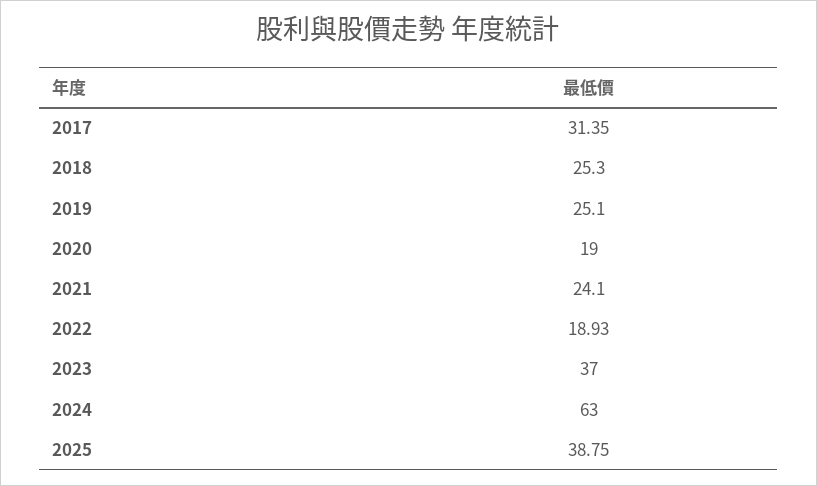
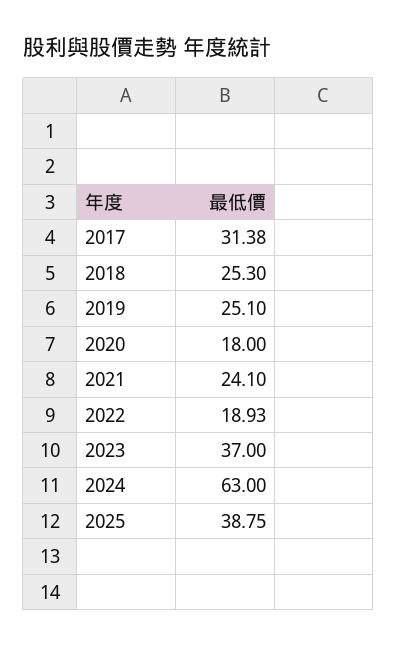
  {
-   "2017": 31.35,
+   "2017": 31.38,
    "2018": 25.3,
    "2019": 25.1,
-   "2020": 19,
+   "2020": 18,
    "2021": 24.1,
    "2022": 18.93,
    "2023": 37,
    "2024": 63,
    "2025": 38.75
  }

